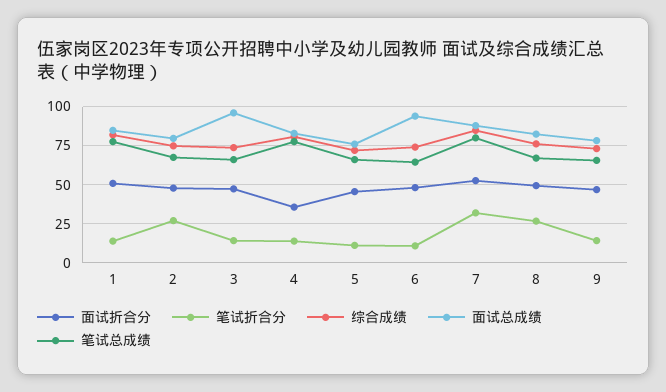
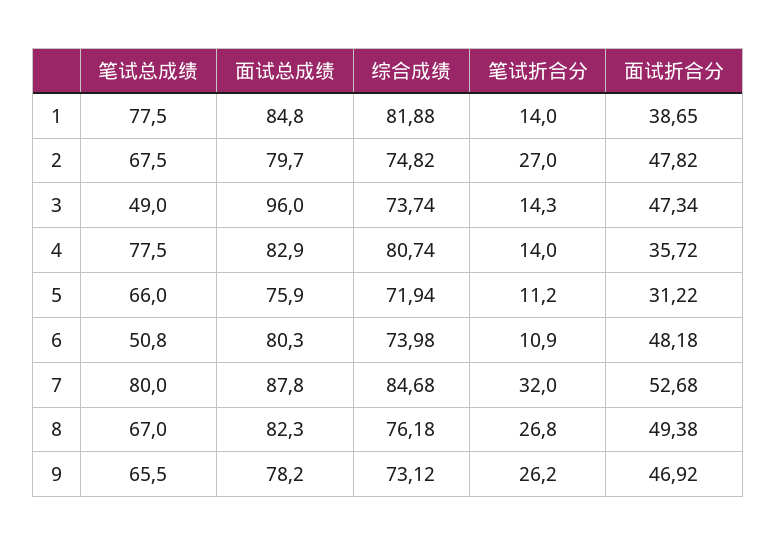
  {
    "面试折合分": {
-     "1": 50,
+     "1": 38.65,
      "2": 47.82,
      "3": 47.34,
      "4": 35.72,
-     "5": 45,
+     "5": 31.22,
      "6": 48.18,
      "7": 52.68,
      "8": 49.38,
      "9": 46.92
    },
    "笔试折合分": {
      "1": 14,
      "2": 27,
      "3": 14.3,
      "4": 14,
      "5": 11.2,
      "6": 10.9,
      "7": 32,
      "8": 26.8,
-     "9": 15
+     "9": 26.2
    },
    "综合成绩": {
      "1": 81.88,
      "2": 74.82,
      "3": 73.74,
      "4": 80.74,
      "5": 71.94,
      "6": 73.98,
      "7": 84.68,
      "8": 76.18,
      "9": 73.12
    },
    "面试总成绩": {
      "1": 84.8,
      "2": 79.7,
      "3": 96,
      "4": 82.9,
      "5": 75.9,
-     "6": 95,
+     "6": 80.3,
      "7": 87.8,
      "8": 82.3,
      "9": 78.2
    },
    "笔试总成绩": {
      "1": 77.5,
      "2": 67.5,
-     "3": 65,
+     "3": 49,
      "4": 77.5,
      "5": 66,
-     "6": 65,
+     "6": 50.8,
      "7": 80,
      "8": 67,
      "9": 65.5
    }
  }

